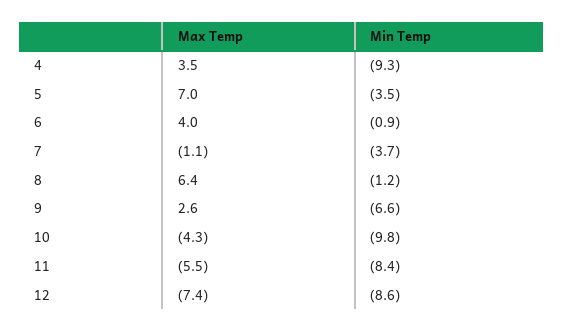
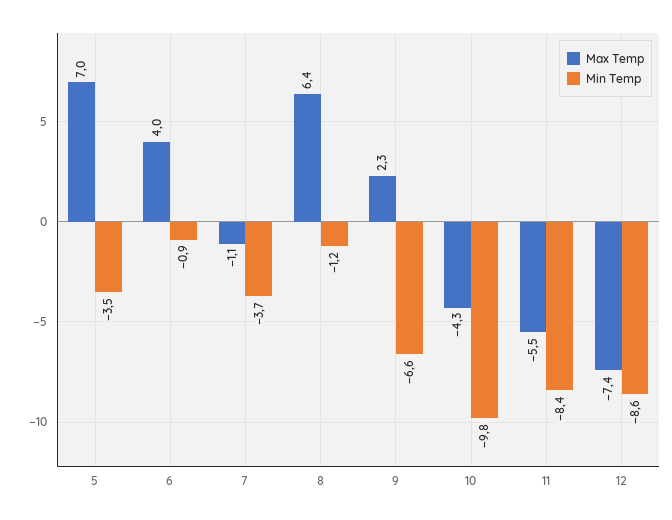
  {
    "Max Temp": {
-     "4": 3.5,
      "5": 7,
      "6": 4,
      "7": -1.1,
      "8": 6.4,
-     "9": 2.6,
+     "9": 2.3,
      "10": -4.3,
      "11": -5.5,
      "12": -7.4
    },
    "Min Temp": {
-     "4": -9.3,
      "5": -3.5,
      "6": -0.9,
      "7": -3.7,
      "8": -1.2,
      "9": -6.6,
      "10": -9.8,
      "11": -8.4,
      "12": -8.6
    }
  }

